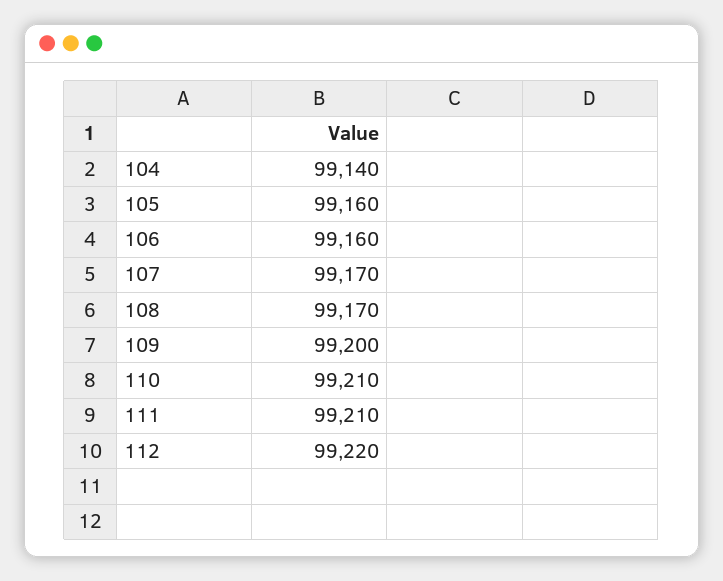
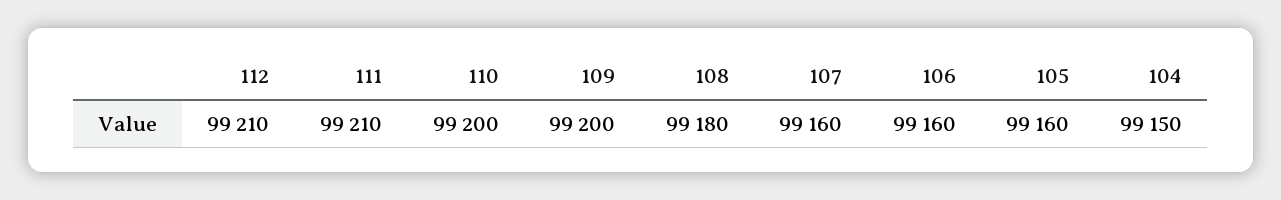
  {
-   "104": 99140,
+   "104": 99150,
    "105": 99160,
    "106": 99160,
-   "107": 99170,
+   "107": 99160,
-   "108": 99170,
+   "108": 99180,
    "109": 99200,
-   "110": 99210,
+   "110": 99200,
    "111": 99210,
-   "112": 99220
+   "112": 99210
  }

